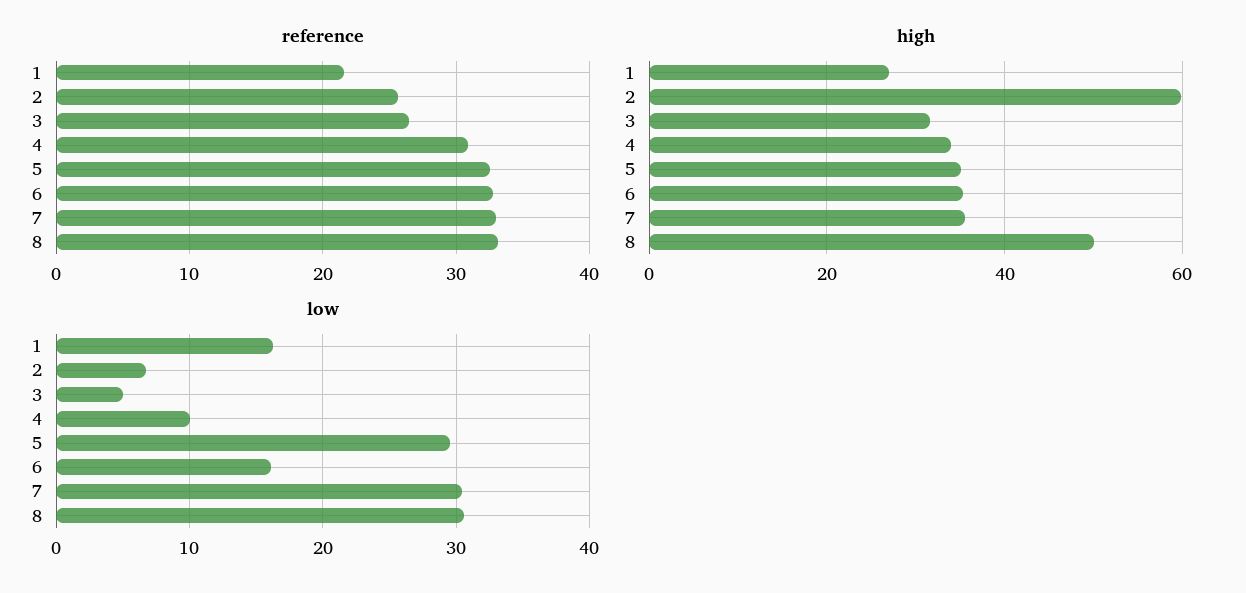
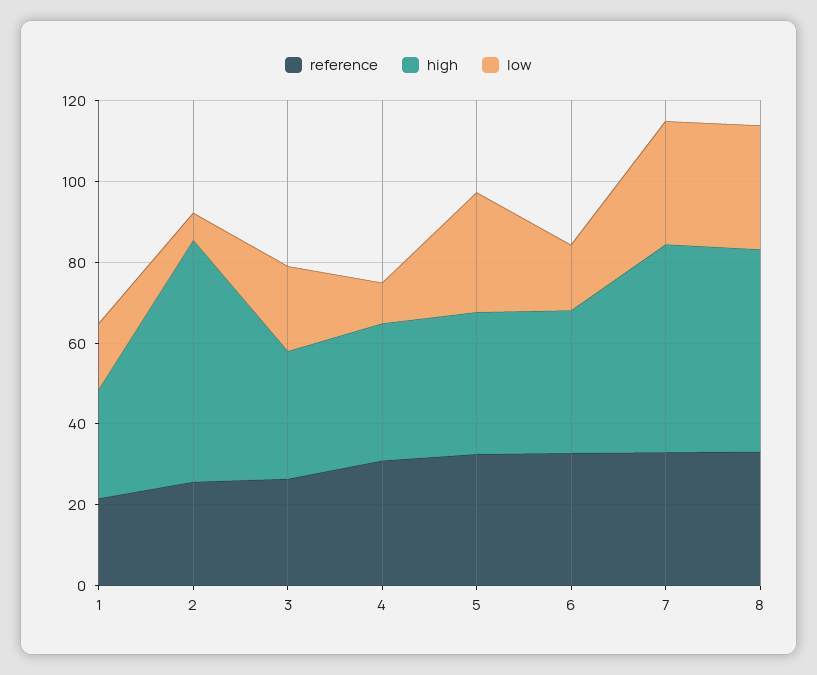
  {
    "reference": {
      "1": 22,
      "2": 26,
      "3": 26,
      "4": 31,
      "5": 33,
      "6": 33,
      "7": 33,
      "8": 33
    },
    "high": {
      "1": 26,
      "2": 60,
      "3": 32,
      "4": 34,
      "5": 36,
      "6": 36,
-     "7": 36,
+     "7": 50,
      "8": 50
    },
    "low": {
      "1": 16,
      "2": 7,
-     "3": 5,
+     "3": 20,
      "4": 10,
      "5": 30,
      "6": 16,
      "7": 30,
      "8": 31
    }
  }

